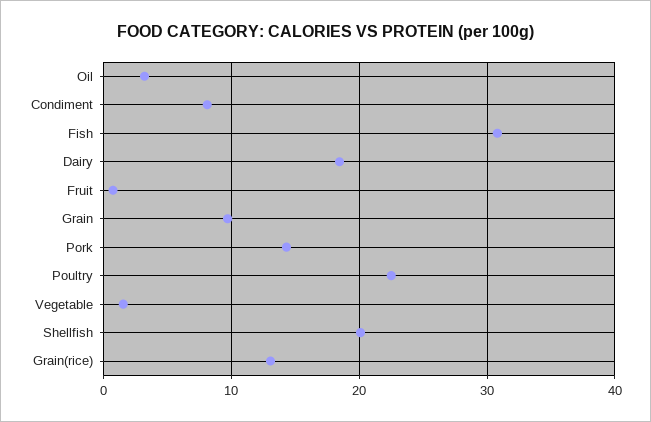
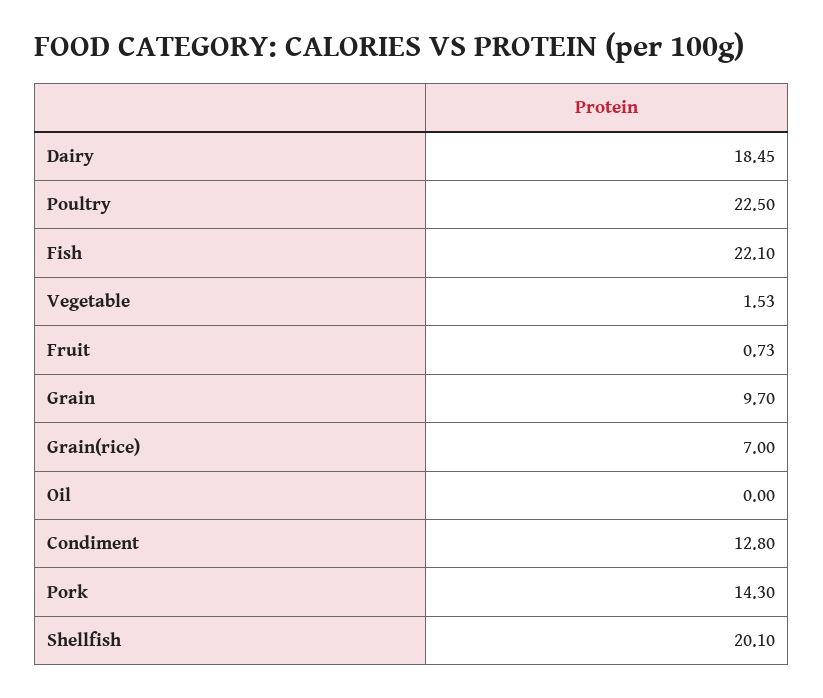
  {
-   "Oil": 3,
+   "Oil": 0,
-   "Condiment": 8,
+   "Condiment": 12.8,
-   "Fish": 31,
+   "Fish": 22.1,
    "Dairy": 18.45,
    "Fruit": 0.73,
    "Grain": 9.7,
    "Pork": 14.3,
    "Poultry": 22.5,
    "Vegetable": 1.53,
    "Shellfish": 20.1,
-   "Grain(rice)": 13
+   "Grain(rice)": 7
  }

